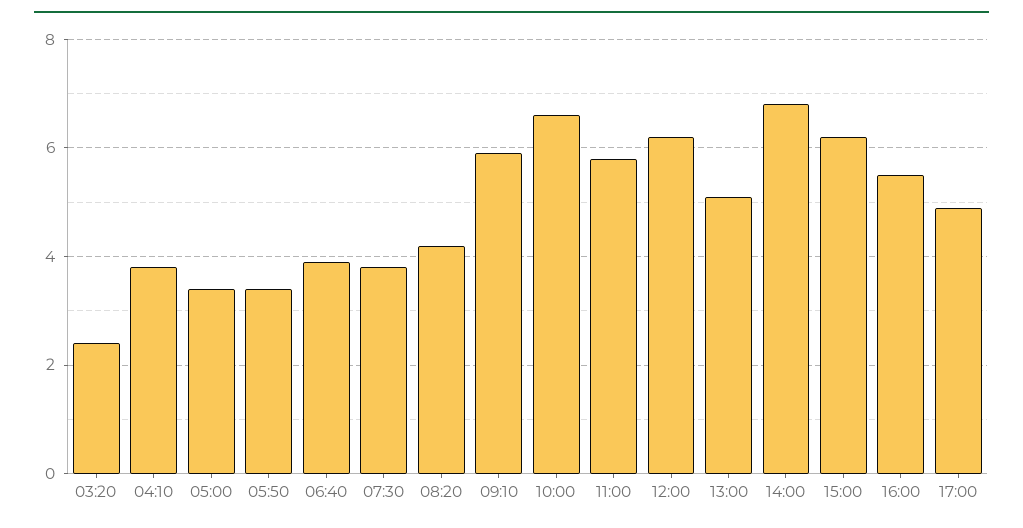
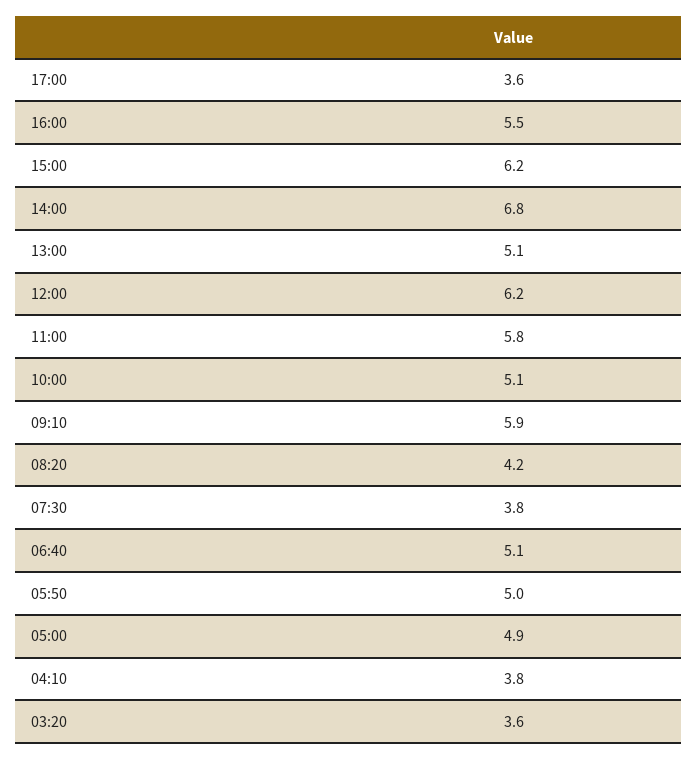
  {
-   "03:20": 2.5,
+   "03:20": 3.6,
    "04:10": 3.8,
-   "05:00": 3.5,
+   "05:00": 4.9,
-   "05:50": 3.5,
+   "05:50": 5,
-   "06:40": 4,
+   "06:40": 5.1,
    "07:30": 3.8,
    "08:20": 4.2,
    "09:10": 5.9,
-   "10:00": 6.5,
+   "10:00": 5.1,
    "11:00": 5.8,
    "12:00": 6.2,
    "13:00": 5.1,
    "14:00": 6.8,
    "15:00": 6.2,
    "16:00": 5.5,
-   "17:00": 5
+   "17:00": 3.6
  }

